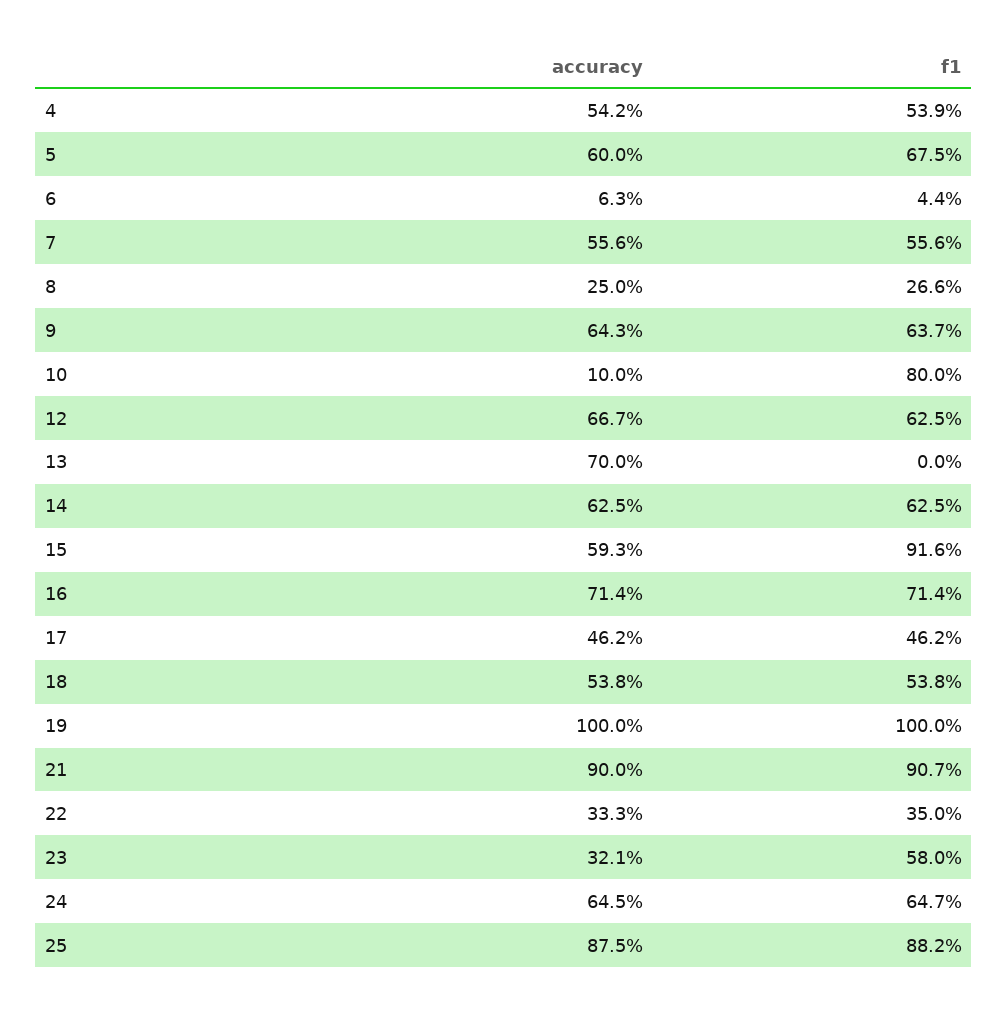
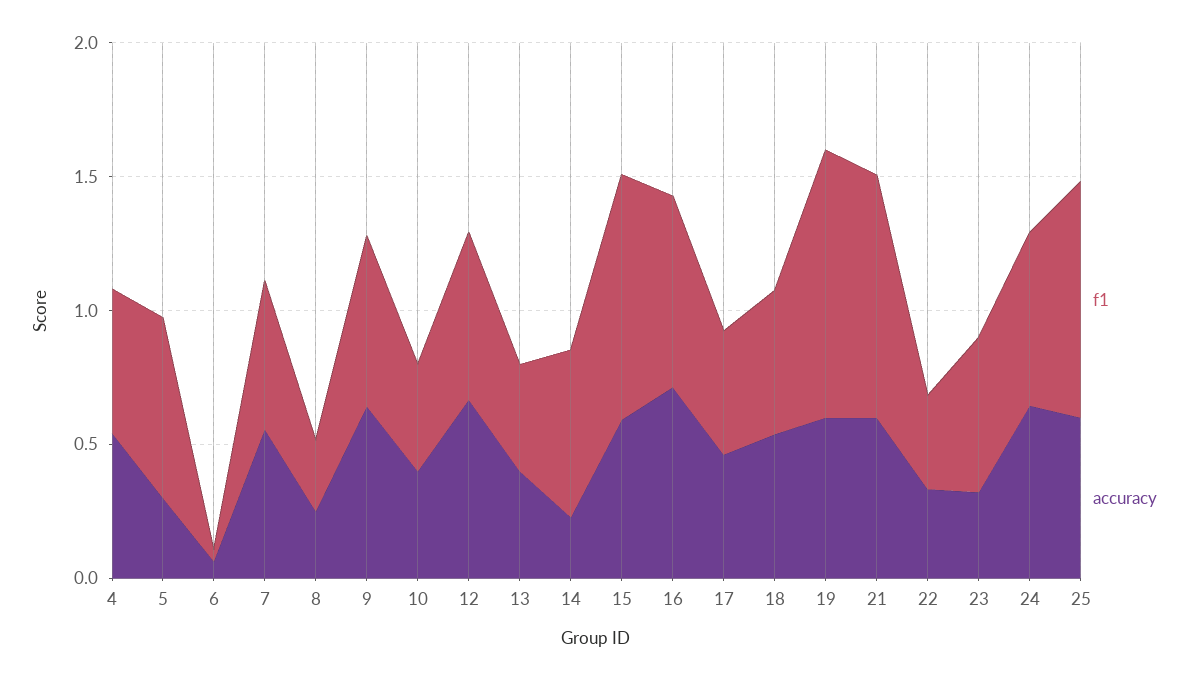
  {
    "accuracy": {
      "4": 0.542,
-     "5": 0.6,
+     "5": 0.3,
      "6": 0.063,
      "7": 0.556,
      "8": 0.25,
      "9": 0.643,
-     "10": 0.1,
+     "10": 0.4,
      "12": 0.667,
-     "13": 0.7,
+     "13": 0.4,
-     "14": 0.625,
+     "14": 0.2,
      "15": 0.593,
      "16": 0.714,
      "17": 0.462,
      "18": 0.538,
-     "19": 1,
+     "19": 0.6,
-     "21": 0.9,
+     "21": 0.6,
      "22": 0.333,
      "23": 0.321,
      "24": 0.645,
-     "25": 0.875
+     "25": 0.6
    },
    "f1": {
      "4": 0.539,
      "5": 0.675,
      "6": 0.044,
      "7": 0.556,
      "8": 0.266,
      "9": 0.637,
-     "10": 0.8,
+     "10": 0.4,
      "12": 0.625,
-     "13": 0,
+     "13": 0.4,
      "14": 0.625,
      "15": 0.916,
      "16": 0.714,
      "17": 0.462,
      "18": 0.538,
      "19": 1,
      "21": 0.907,
      "22": 0.35,
      "23": 0.58,
      "24": 0.647,
      "25": 0.882
    }
  }

